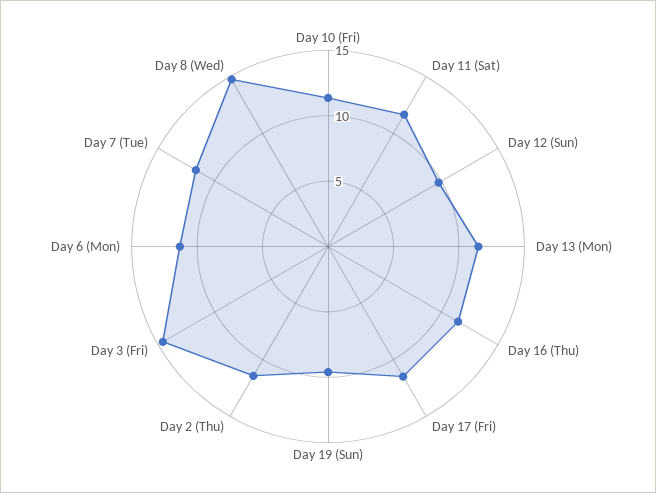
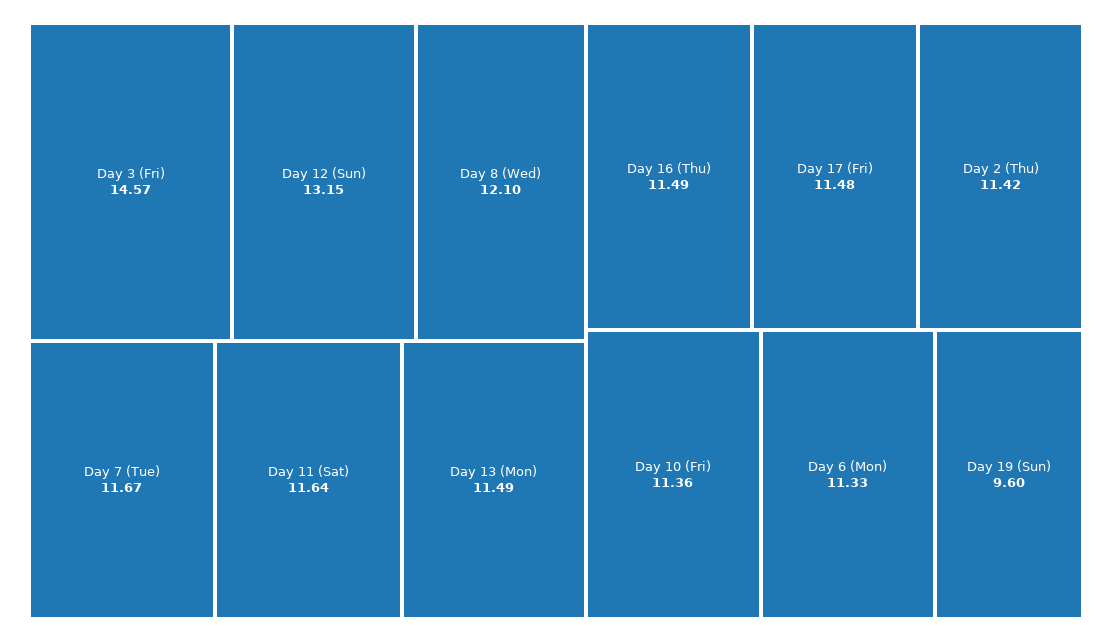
  {
    "Day 10 (Fri)": 11.36,
    "Day 11 (Sat)": 11.64,
-   "Day 12 (Sun)": 10,
+   "Day 12 (Sun)": 13.15,
    "Day 13 (Mon)": 11.49,
    "Day 16 (Thu)": 11.49,
    "Day 17 (Fri)": 11.48,
    "Day 19 (Sun)": 9.6,
    "Day 2 (Thu)": 11.42,
    "Day 3 (Fri)": 14.57,
    "Day 6 (Mon)": 11.33,
    "Day 7 (Tue)": 11.67,
-   "Day 8 (Wed)": 15
+   "Day 8 (Wed)": 12.1
  }

